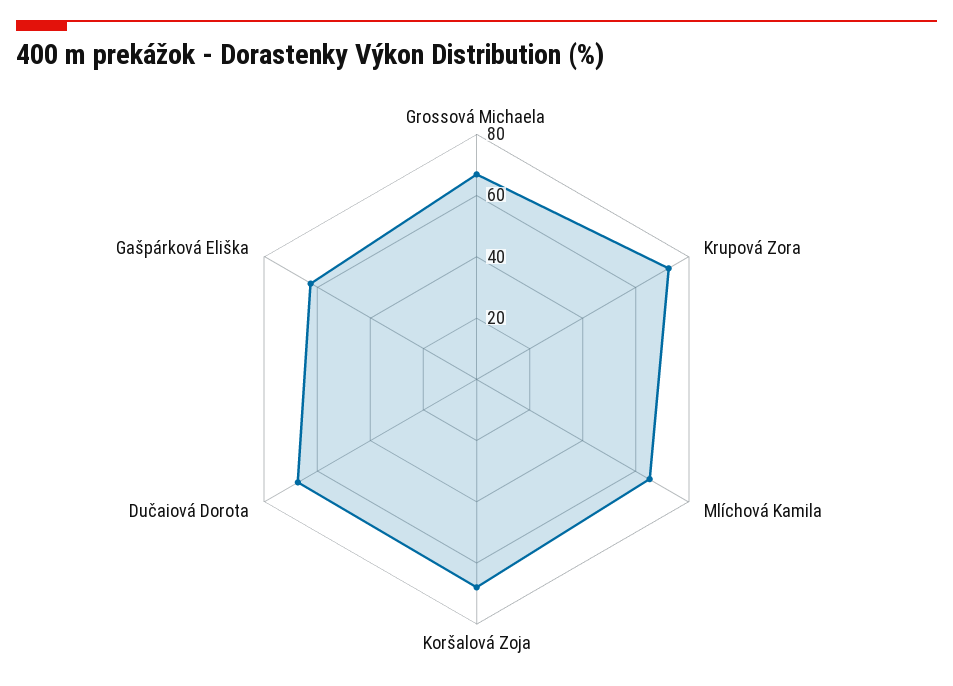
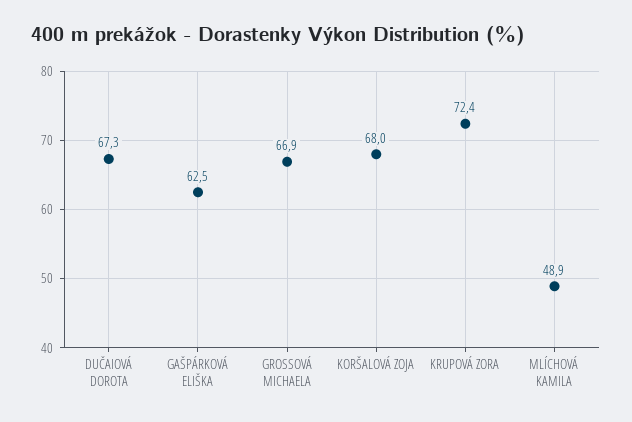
  {
    "Grossová Michaela": 66.9,
    "Krupová Zora": 72.4,
-   "Mlíchová Kamila": 65,
+   "Mlíchová Kamila": 48.9,
    "Koršalová Zoja": 68,
    "Dučaiová Dorota": 67.3,
    "Gašpárková Eliška": 62.5
  }

